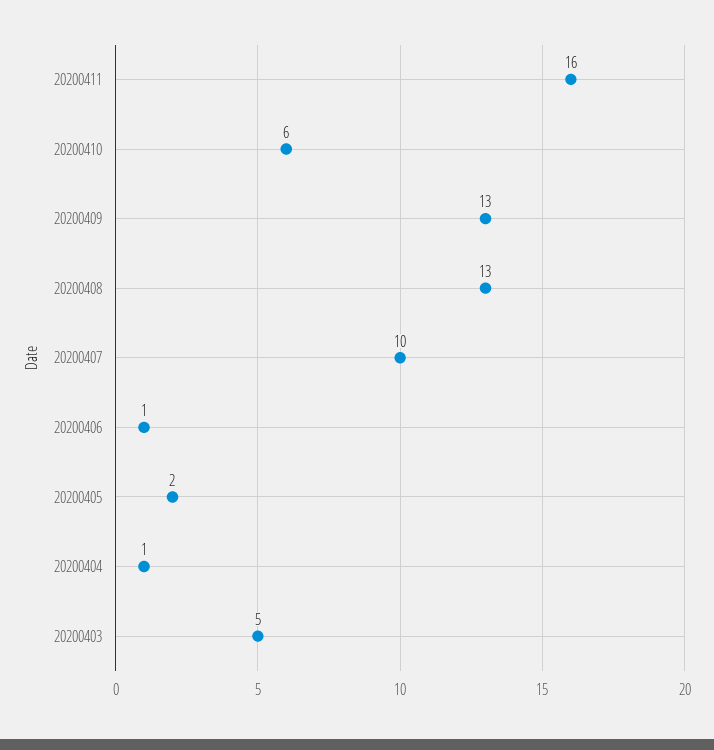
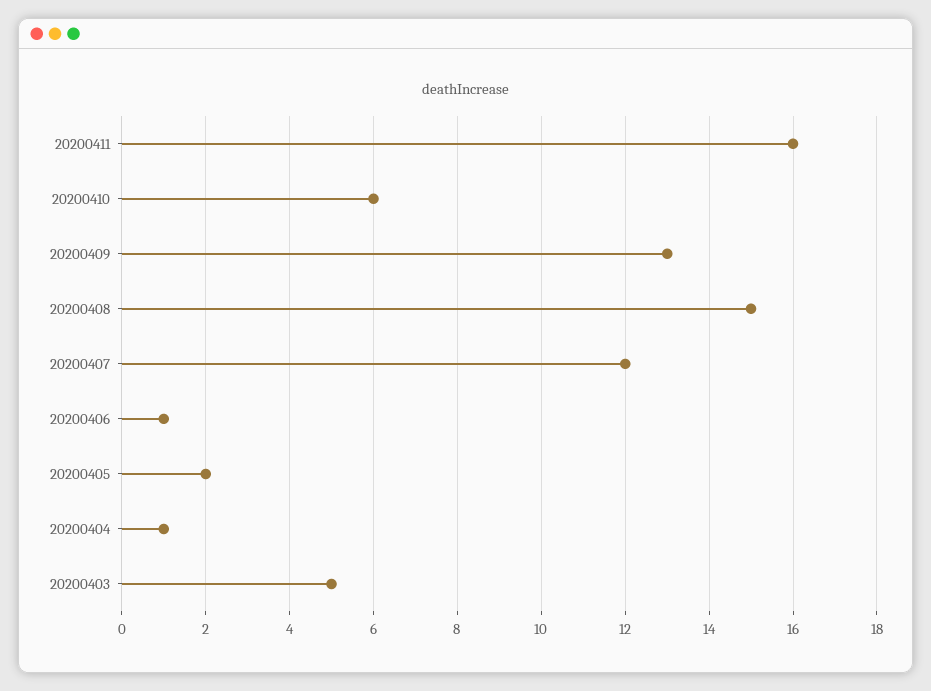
  {
    "20200411": 16,
    "20200410": 6,
    "20200409": 13,
-   "20200408": 13,
+   "20200408": 15,
-   "20200407": 10,
+   "20200407": 12,
    "20200406": 1,
    "20200405": 2,
    "20200404": 1,
    "20200403": 5
  }

